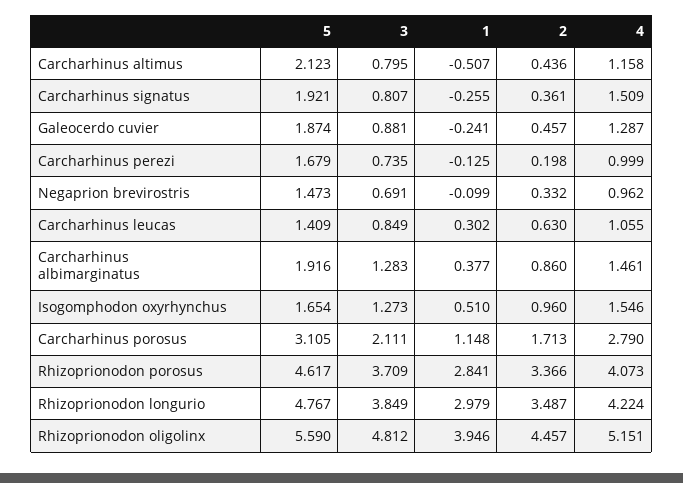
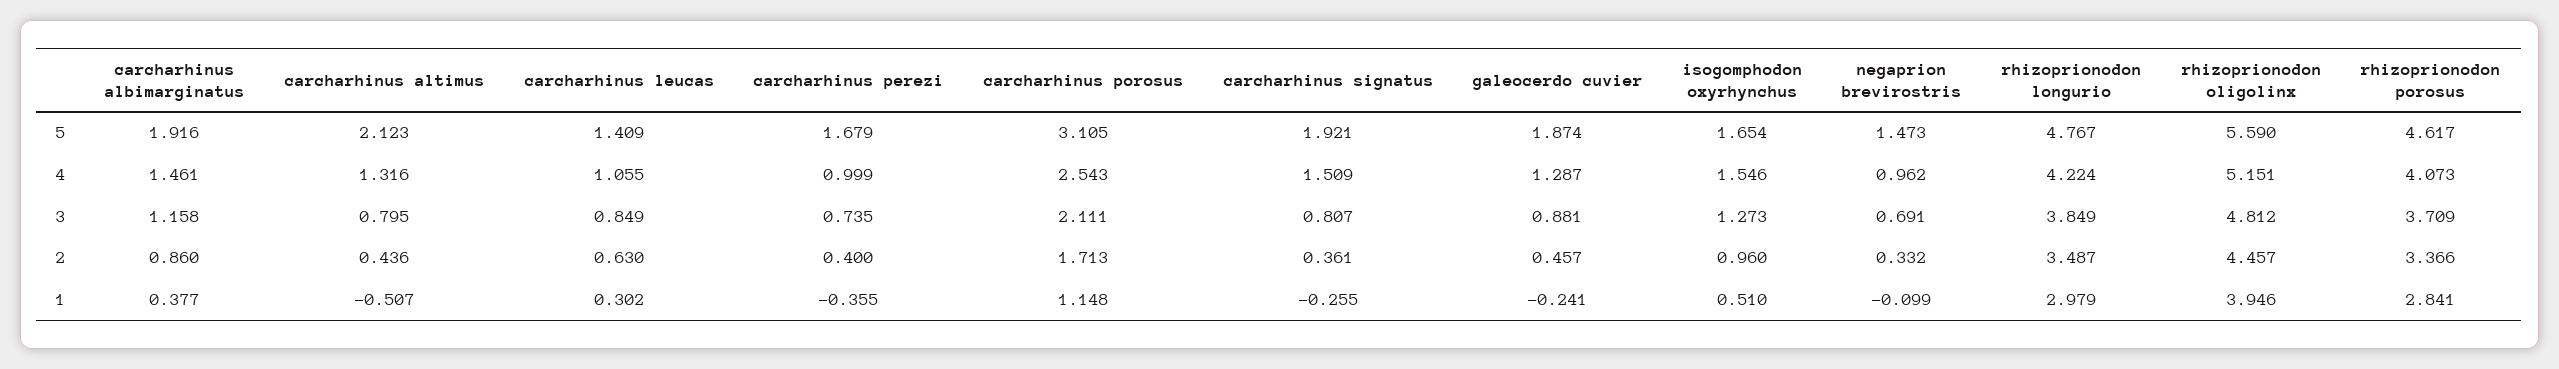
  {
    "5": {
      "Carcharhinus altimus": 2.123,
      "Carcharhinus signatus": 1.921,
      "Galeocerdo cuvier": 1.874,
      "Carcharhinus perezi": 1.679,
      "Negaprion brevirostris": 1.473,
      "Carcharhinus leucas": 1.409,
      "Carcharhinus albimarginatus": 1.916,
      "Isogomphodon oxyrhynchus": 1.654,
      "Carcharhinus porosus": 3.105,
      "Rhizoprionodon porosus": 4.617,
      "Rhizoprionodon longurio": 4.767,
      "Rhizoprionodon oligolinx": 5.59
    },
    "3": {
      "Carcharhinus altimus": 0.795,
      "Carcharhinus signatus": 0.807,
      "Galeocerdo cuvier": 0.881,
      "Carcharhinus perezi": 0.735,
      "Negaprion brevirostris": 0.691,
      "Carcharhinus leucas": 0.849,
-     "Carcharhinus albimarginatus": 1.283,
+     "Carcharhinus albimarginatus": 1.158,
      "Isogomphodon oxyrhynchus": 1.273,
      "Carcharhinus porosus": 2.111,
      "Rhizoprionodon porosus": 3.709,
      "Rhizoprionodon longurio": 3.849,
      "Rhizoprionodon oligolinx": 4.812
    },
    "1": {
      "Carcharhinus altimus": -0.507,
      "Carcharhinus signatus": -0.255,
      "Galeocerdo cuvier": -0.241,
-     "Carcharhinus perezi": -0.125,
+     "Carcharhinus perezi": -0.355,
      "Negaprion brevirostris": -0.099,
      "Carcharhinus leucas": 0.302,
      "Carcharhinus albimarginatus": 0.377,
      "Isogomphodon oxyrhynchus": 0.51,
      "Carcharhinus porosus": 1.148,
      "Rhizoprionodon porosus": 2.841,
      "Rhizoprionodon longurio": 2.979,
      "Rhizoprionodon oligolinx": 3.946
    },
    "2": {
      "Carcharhinus altimus": 0.436,
      "Carcharhinus signatus": 0.361,
      "Galeocerdo cuvier": 0.457,
-     "Carcharhinus perezi": 0.198,
+     "Carcharhinus perezi": 0.4,
      "Negaprion brevirostris": 0.332,
      "Carcharhinus leucas": 0.63,
      "Carcharhinus albimarginatus": 0.86,
      "Isogomphodon oxyrhynchus": 0.96,
      "Carcharhinus porosus": 1.713,
      "Rhizoprionodon porosus": 3.366,
      "Rhizoprionodon longurio": 3.487,
      "Rhizoprionodon oligolinx": 4.457
    },
    "4": {
-     "Carcharhinus altimus": 1.158,
+     "Carcharhinus altimus": 1.316,
      "Carcharhinus signatus": 1.509,
      "Galeocerdo cuvier": 1.287,
      "Carcharhinus perezi": 0.999,
      "Negaprion brevirostris": 0.962,
      "Carcharhinus leucas": 1.055,
      "Carcharhinus albimarginatus": 1.461,
      "Isogomphodon oxyrhynchus": 1.546,
-     "Carcharhinus porosus": 2.79,
+     "Carcharhinus porosus": 2.543,
      "Rhizoprionodon porosus": 4.073,
      "Rhizoprionodon longurio": 4.224,
      "Rhizoprionodon oligolinx": 5.151
    }
  }

